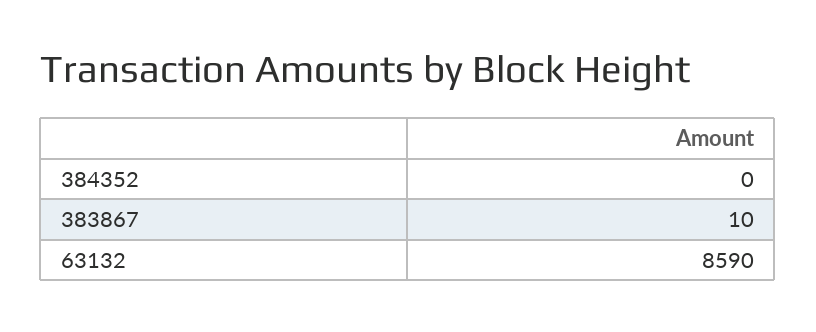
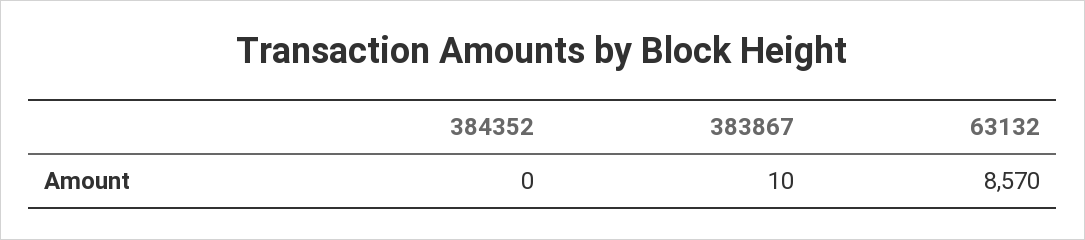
  {
    "384352": 0,
    "383867": 10,
-   "63132": 8590
+   "63132": 8570
  }

